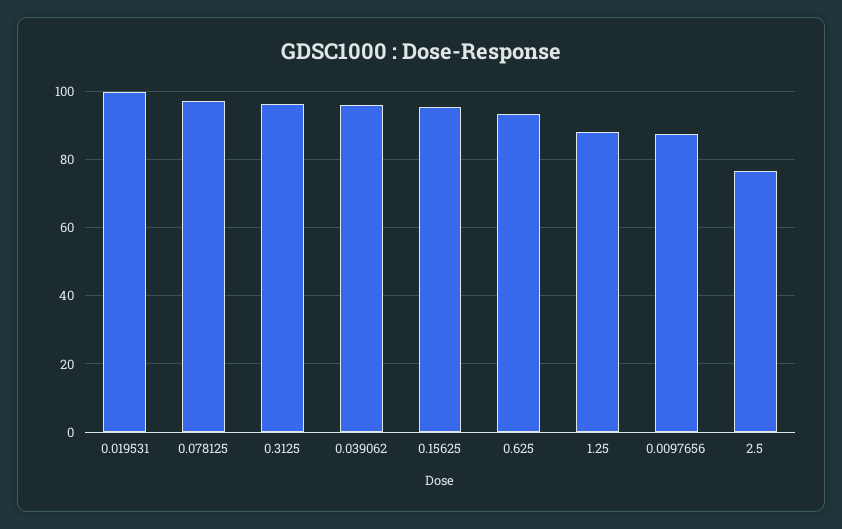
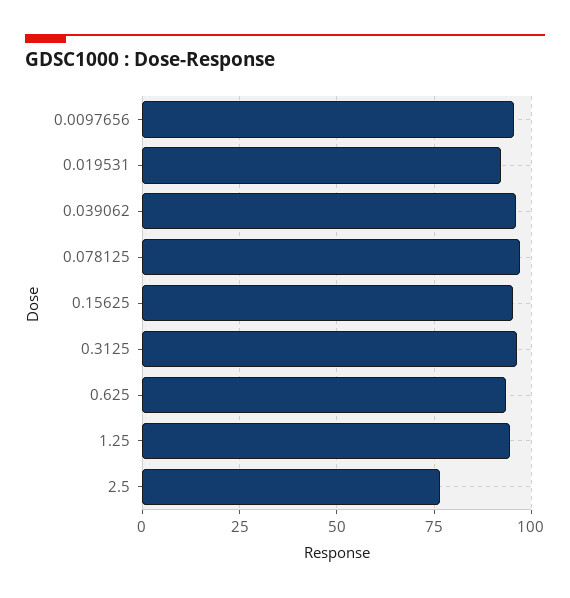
  {
-   "0.019531": 100,
+   "0.019531": 92.5,
    "0.078125": 98,
    "0.3125": 96,
    "0.039062": 96,
    "0.15625": 96,
    "0.625": 94,
-   "1.25": 88,
+   "1.25": 95,
-   "0.0097656": 88,
+   "0.0097656": 95,
    "2.5": 76
  }

